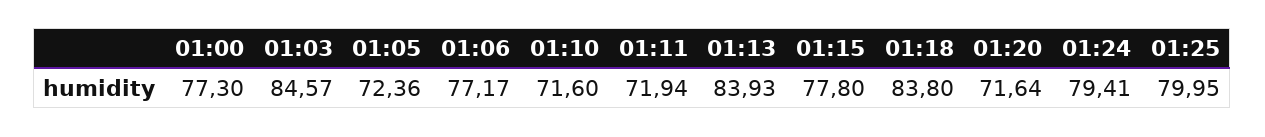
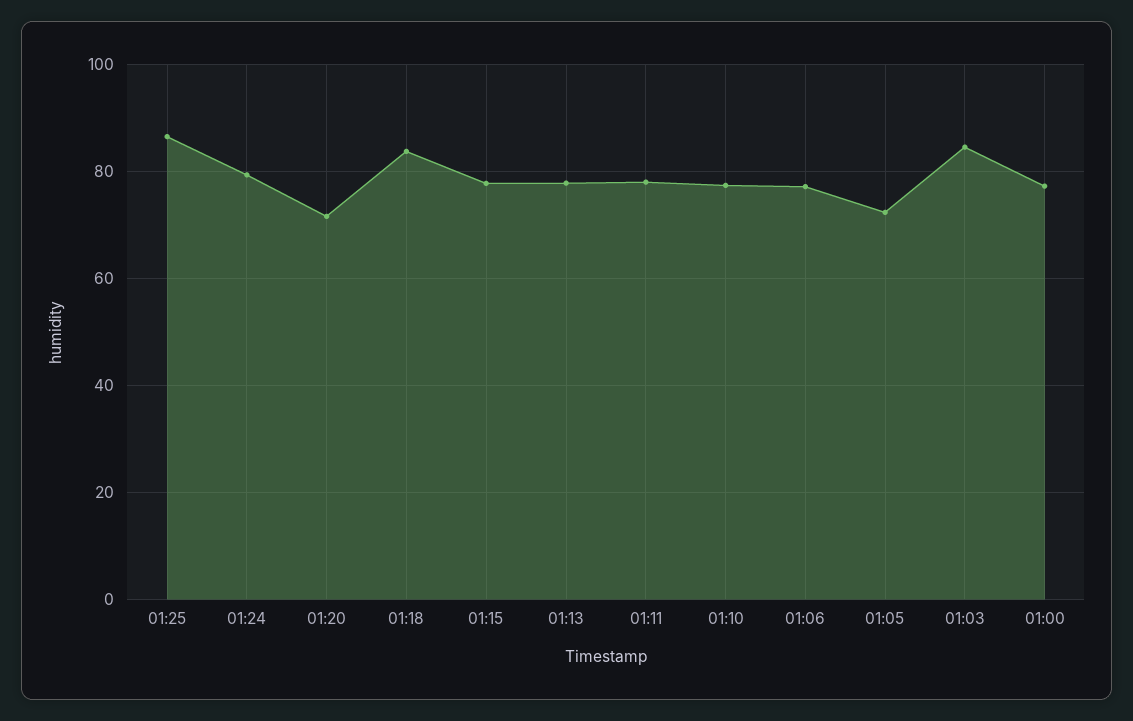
  {
    "01:00": 77.3,
    "01:03": 84.57,
    "01:05": 72.36,
    "01:06": 77.17,
-   "01:10": 71.6,
+   "01:10": 78,
-   "01:11": 71.94,
+   "01:11": 78,
-   "01:13": 83.93,
+   "01:13": 78,
    "01:15": 77.8,
    "01:18": 83.8,
    "01:20": 71.64,
    "01:24": 79.41,
-   "01:25": 79.95
+   "01:25": 86
  }

